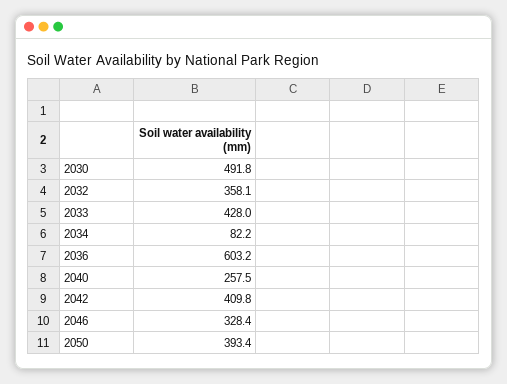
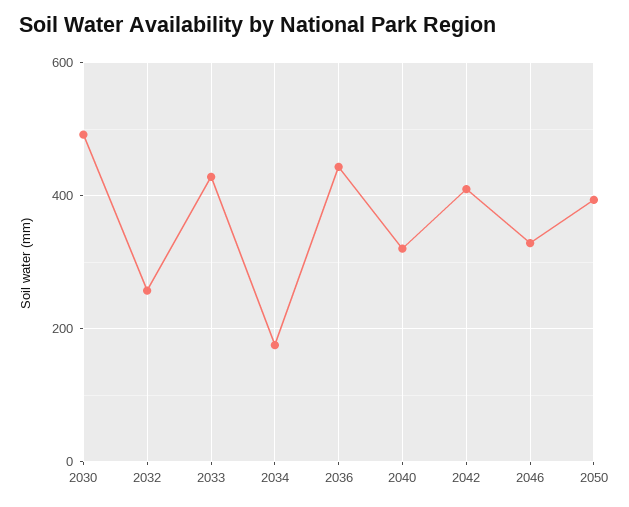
  {
    "2030": 491.8,
-   "2032": 358.1,
+   "2032": 260,
    "2033": 428,
-   "2034": 82.2,
+   "2034": 180,
-   "2036": 603.2,
+   "2036": 440,
-   "2040": 257.5,
+   "2040": 320,
    "2042": 409.8,
    "2046": 328.4,
    "2050": 393.4
  }

